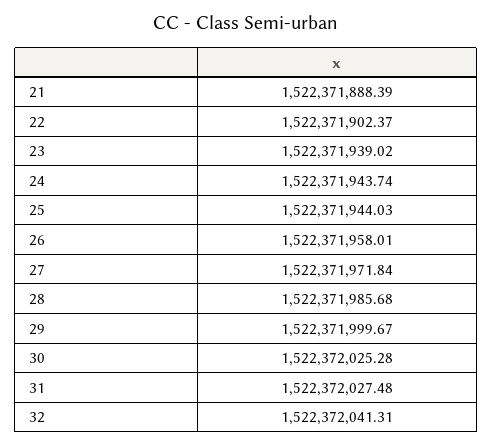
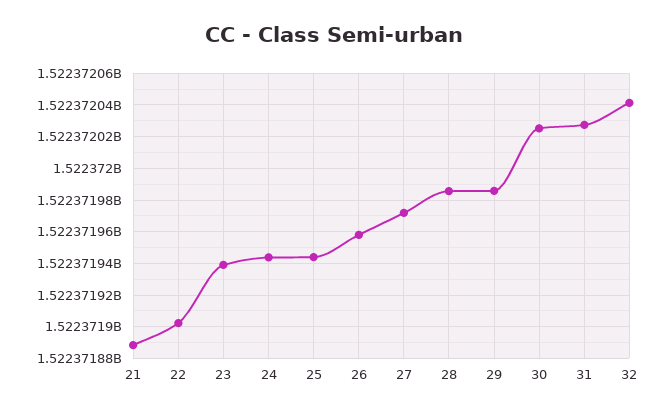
  {
    "21": 1522371888.39,
    "22": 1522371902.37,
    "23": 1522371939.02,
    "24": 1522371943.74,
    "25": 1522371944.03,
    "26": 1522371958.01,
    "27": 1522371971.84,
    "28": 1522371985.68,
-   "29": 1522371999.67,
+   "29": 1522371985,
    "30": 1522372025.28,
    "31": 1522372027.48,
    "32": 1522372041.31
  }

